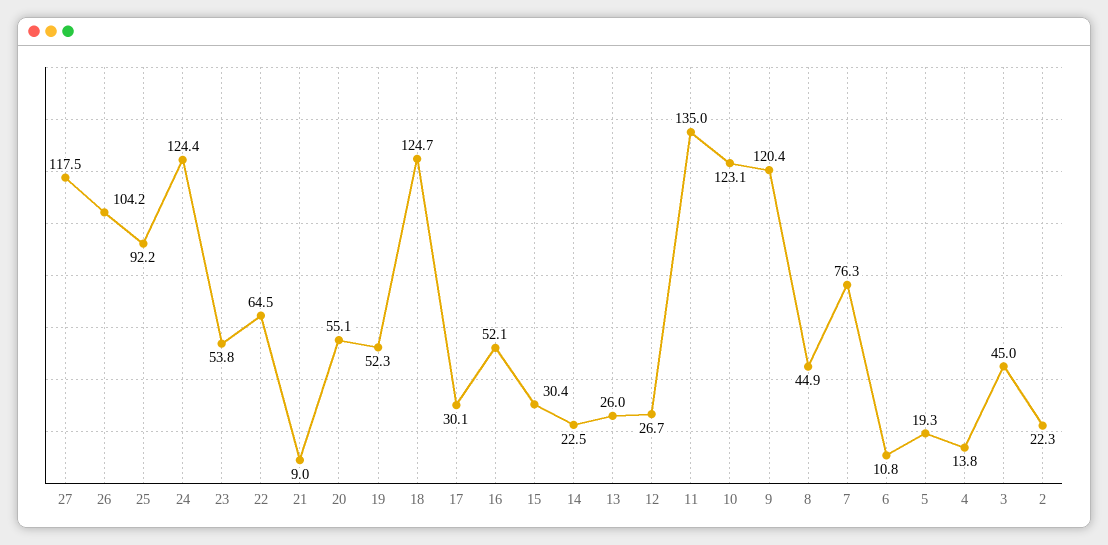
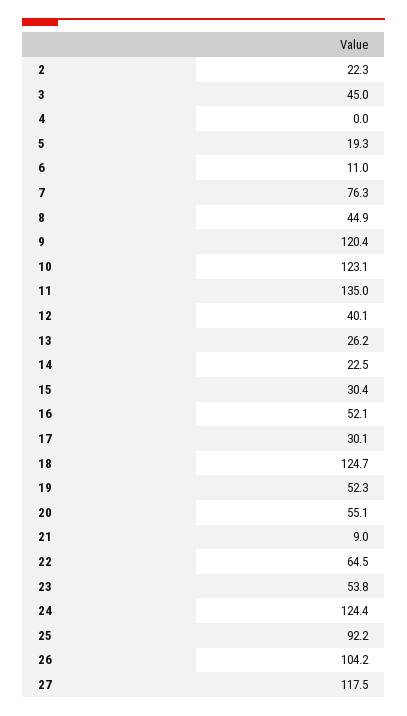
  {
    "27": 117.5,
    "26": 104.2,
    "25": 92.2,
    "24": 124.4,
    "23": 53.8,
    "22": 64.5,
    "21": 9,
    "20": 55.1,
    "19": 52.3,
    "18": 124.7,
    "17": 30.1,
    "16": 52.1,
    "15": 30.4,
    "14": 22.5,
-   "13": 26,
+   "13": 26.2,
-   "12": 26.7,
+   "12": 40.1,
    "11": 135,
    "10": 123.1,
    "9": 120.4,
    "8": 44.9,
    "7": 76.3,
-   "6": 10.8,
+   "6": 11,
    "5": 19.3,
-   "4": 13.8,
+   "4": 0,
    "3": 45,
    "2": 22.3
  }

